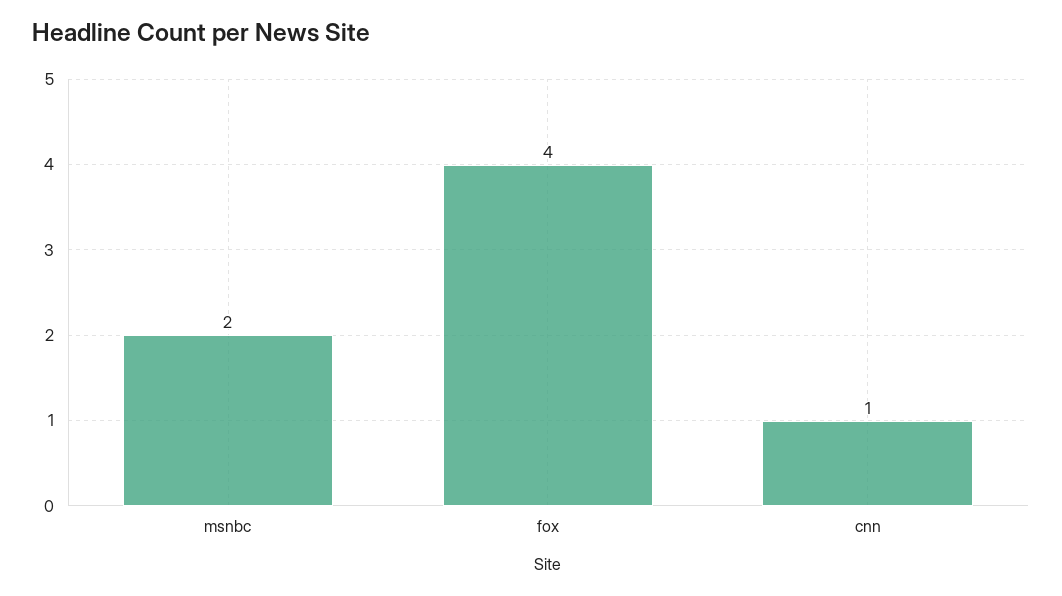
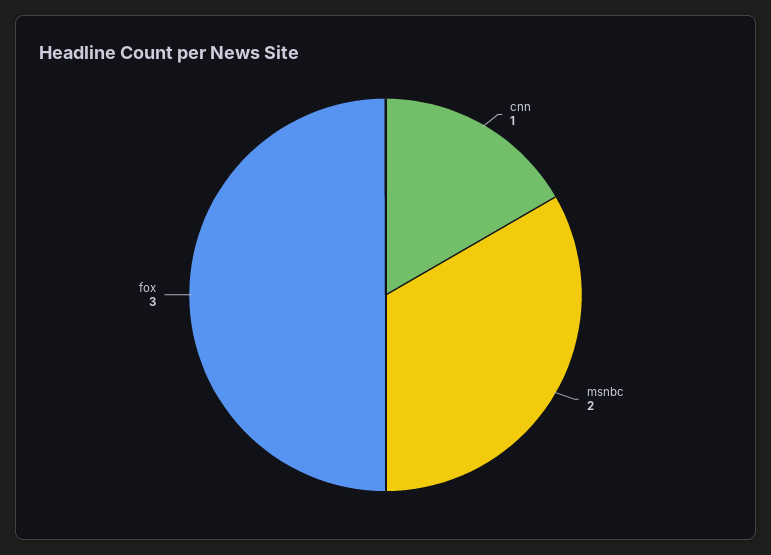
  {
    "msnbc": 2,
-   "fox": 4,
+   "fox": 3,
    "cnn": 1
  }

